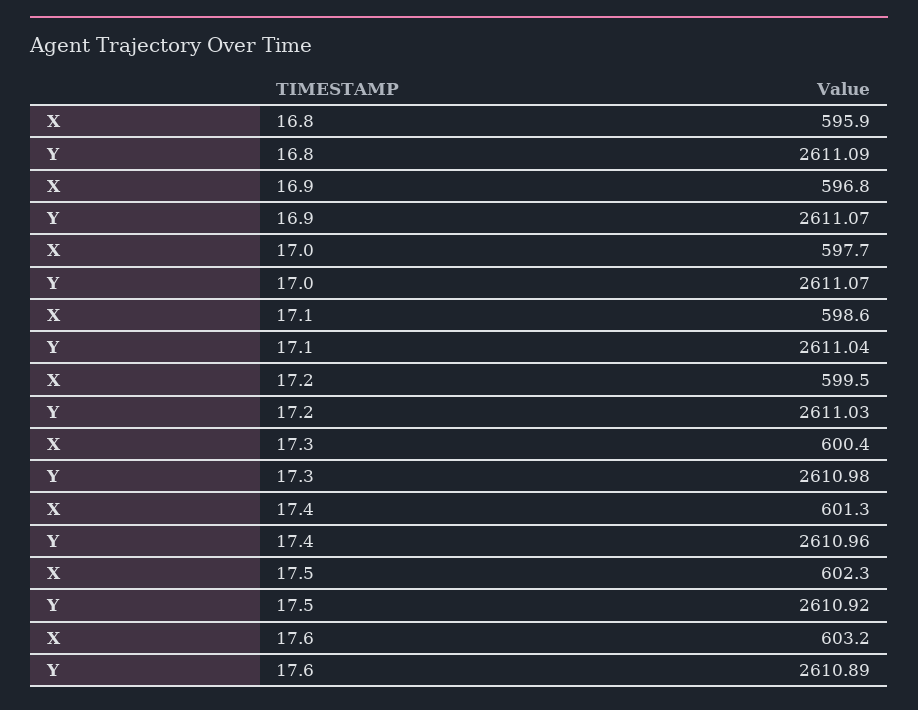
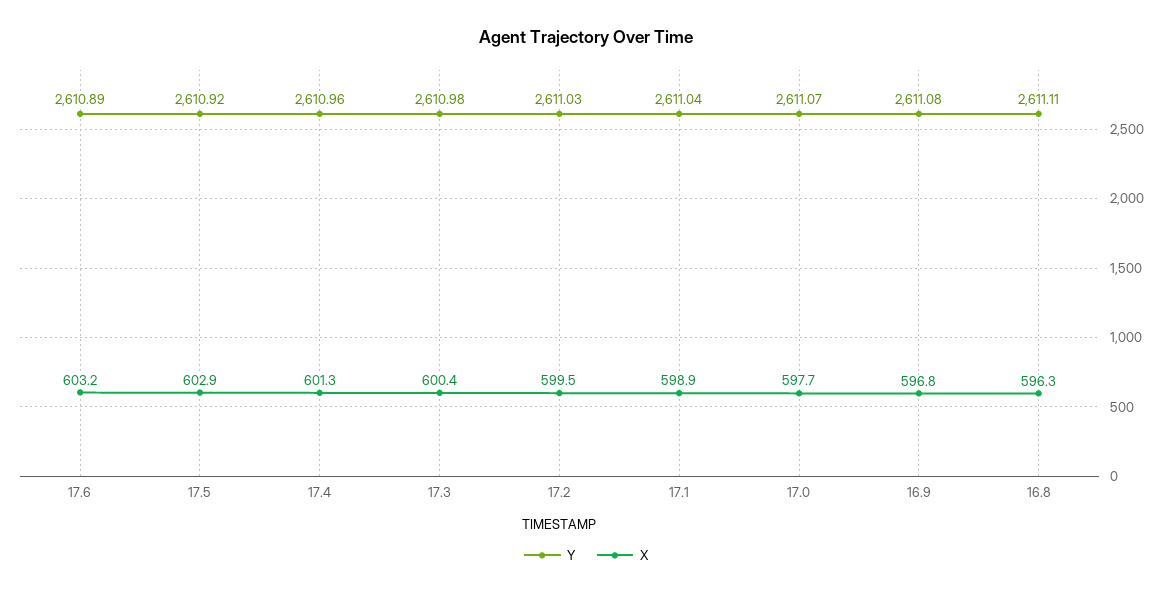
  {
    "X": {
-     "16.8": 595.9,
+     "16.8": 596.3,
      "16.9": 596.8,
      "17.0": 597.7,
-     "17.1": 598.6,
+     "17.1": 598.9,
      "17.2": 599.5,
      "17.3": 600.4,
      "17.4": 601.3,
-     "17.5": 602.3,
+     "17.5": 602.9,
      "17.6": 603.2
    },
    "Y": {
-     "16.8": 2611.09,
+     "16.8": 2611.11,
-     "16.9": 2611.07,
+     "16.9": 2611.08,
      "17.0": 2611.07,
      "17.1": 2611.04,
      "17.2": 2611.03,
      "17.3": 2610.98,
      "17.4": 2610.96,
      "17.5": 2610.92,
      "17.6": 2610.89
    }
  }

